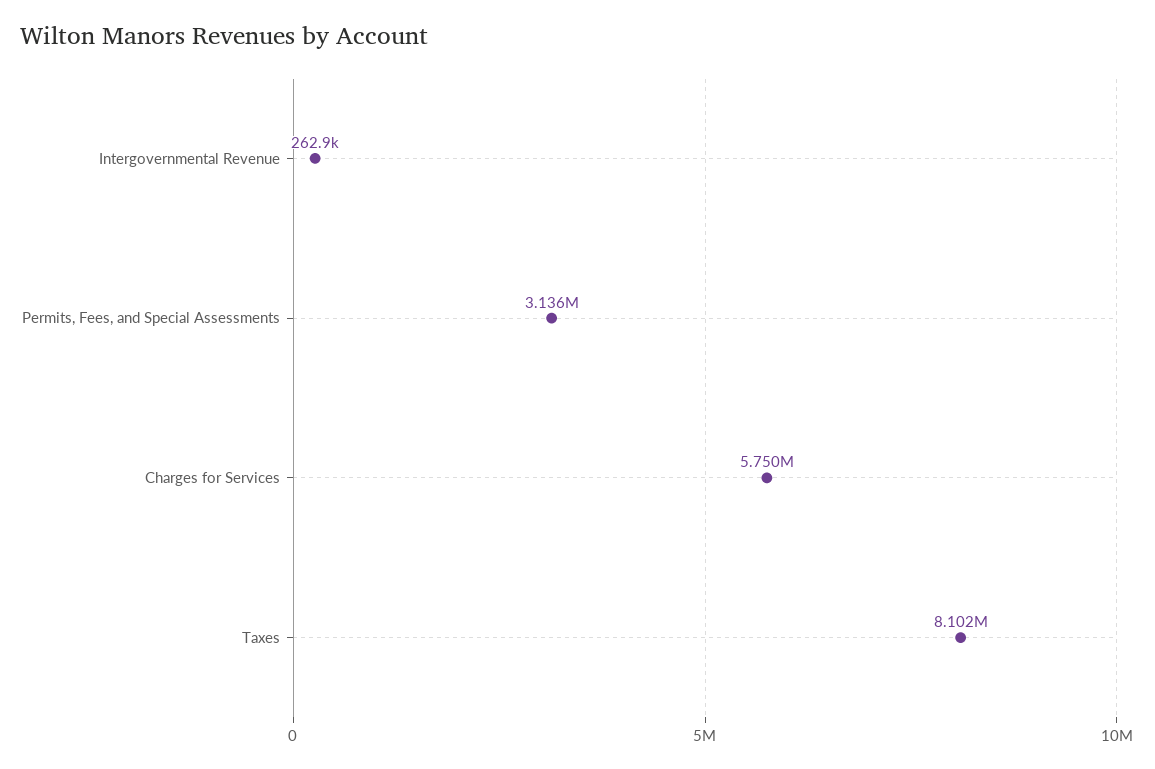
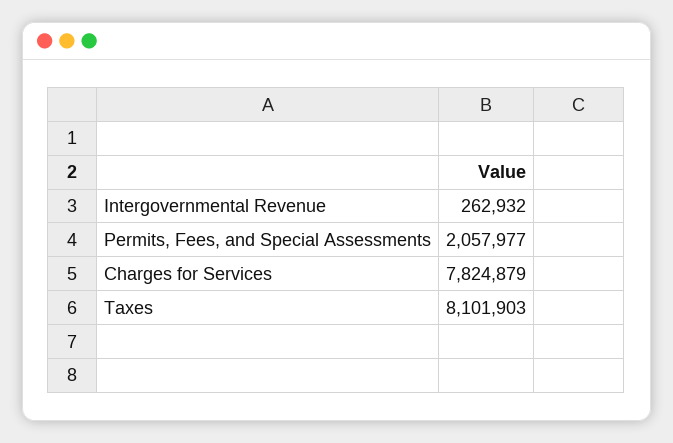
  {
    "Intergovernmental Revenue": 262932,
-   "Permits, Fees, and Special Assessments": 3136000,
+   "Permits, Fees, and Special Assessments": 2057977,
-   "Charges for Services": 5750000,
+   "Charges for Services": 7824879,
    "Taxes": 8101903
  }

